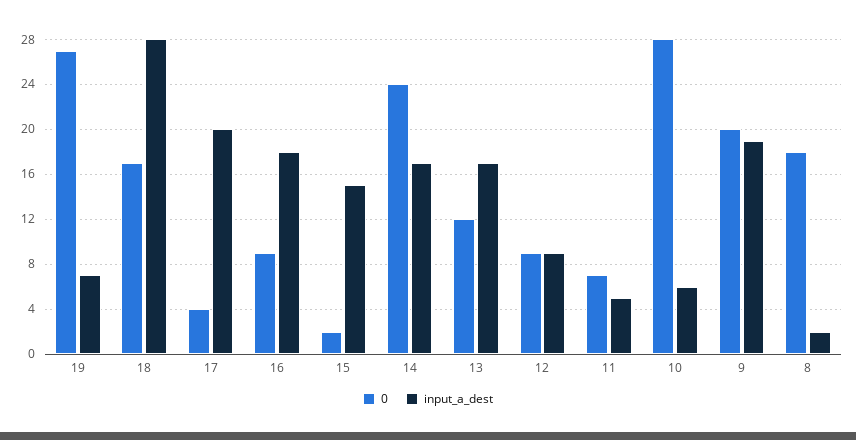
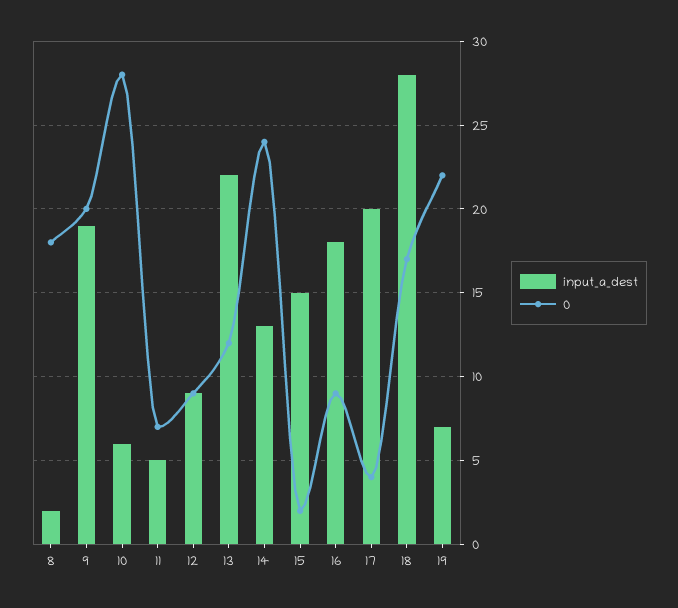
  {
    "0": {
-     "19": 27,
+     "19": 22,
      "18": 17,
      "17": 4,
      "16": 9,
      "15": 2,
      "14": 24,
      "13": 12,
      "12": 9,
      "11": 7,
      "10": 28,
      "9": 20,
      "8": 18
    },
    "input_a_dest": {
      "19": 7,
      "18": 28,
      "17": 20,
      "16": 18,
      "15": 15,
-     "14": 17,
+     "14": 13,
-     "13": 17,
+     "13": 22,
      "12": 9,
      "11": 5,
      "10": 6,
      "9": 19,
      "8": 2
    }
  }

